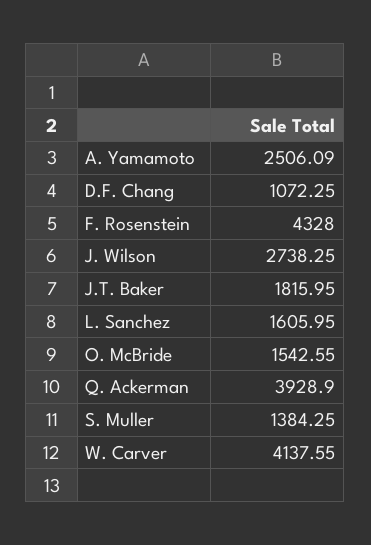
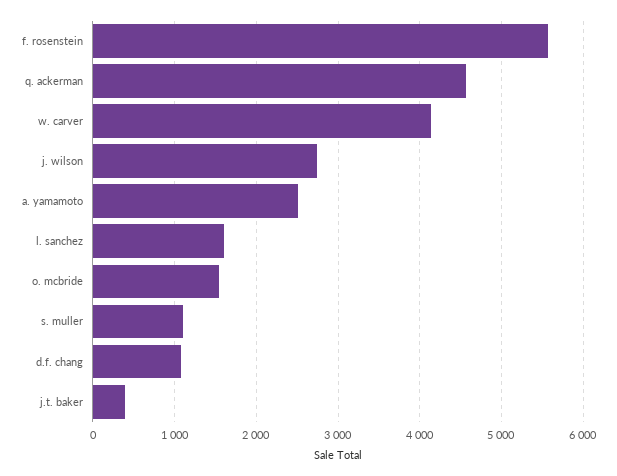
  {
    "A. Yamamoto": 2506.09,
    "D.F. Chang": 1072.25,
-   "F. Rosenstein": 4328,
+   "F. Rosenstein": 5600,
    "J. Wilson": 2738.25,
-   "J.T. Baker": 1815.95,
+   "J.T. Baker": 400,
    "L. Sanchez": 1605.95,
    "O. McBride": 1542.55,
-   "Q. Ackerman": 3928.9,
+   "Q. Ackerman": 4600,
-   "S. Muller": 1384.25,
+   "S. Muller": 1100,
    "W. Carver": 4137.55
  }

